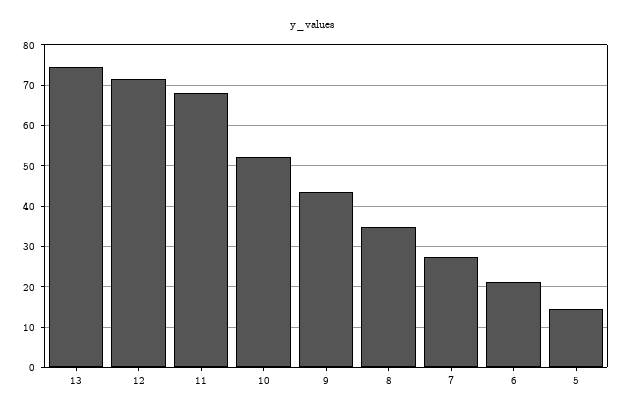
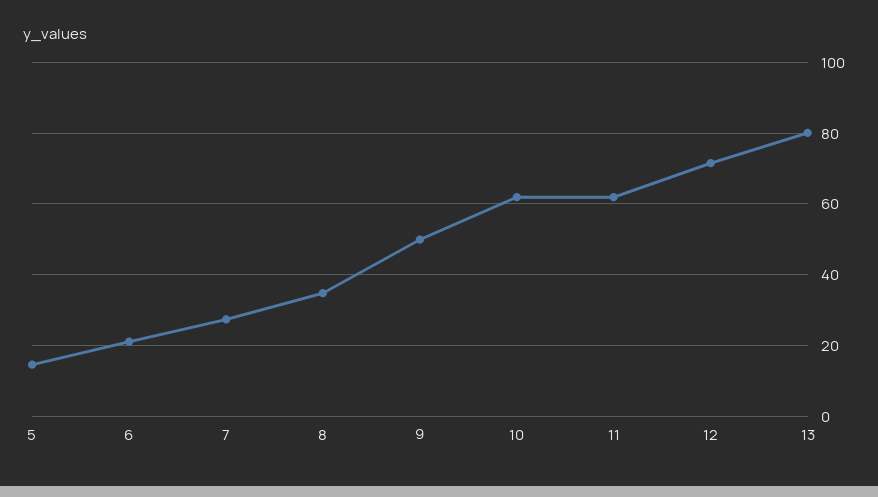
  {
-   "13": 74,
+   "13": 80,
    "12": 72,
-   "11": 68,
+   "11": 62,
-   "10": 52,
+   "10": 62,
-   "9": 44,
+   "9": 50,
    "8": 34,
    "7": 28,
    "6": 22,
    "5": 14
  }

